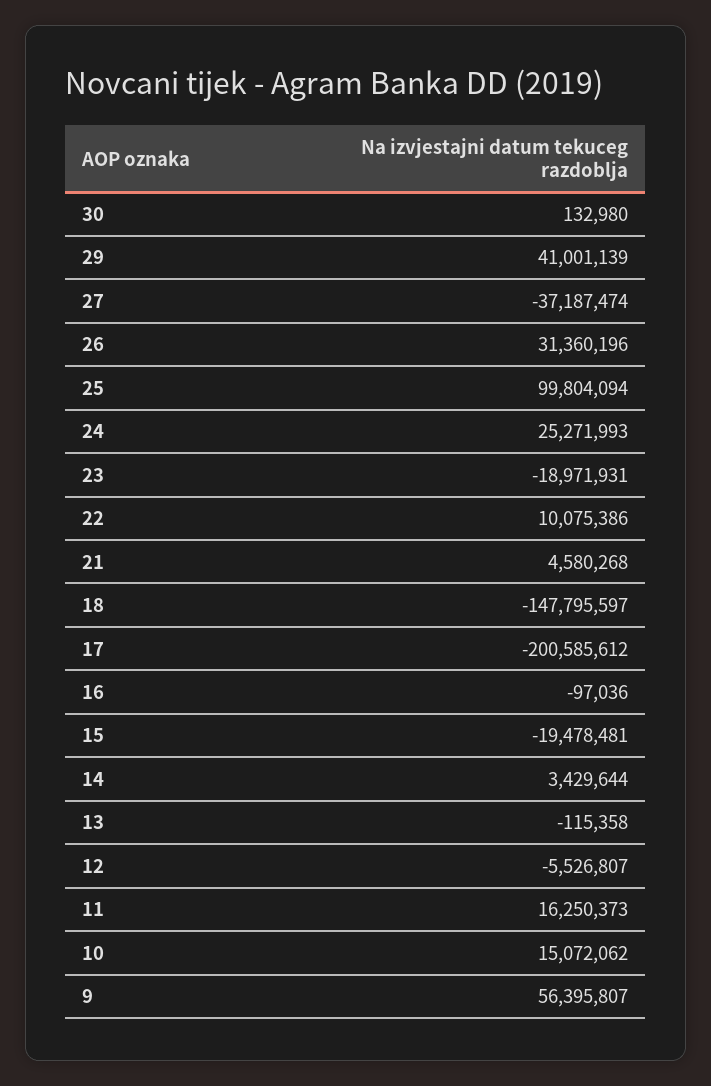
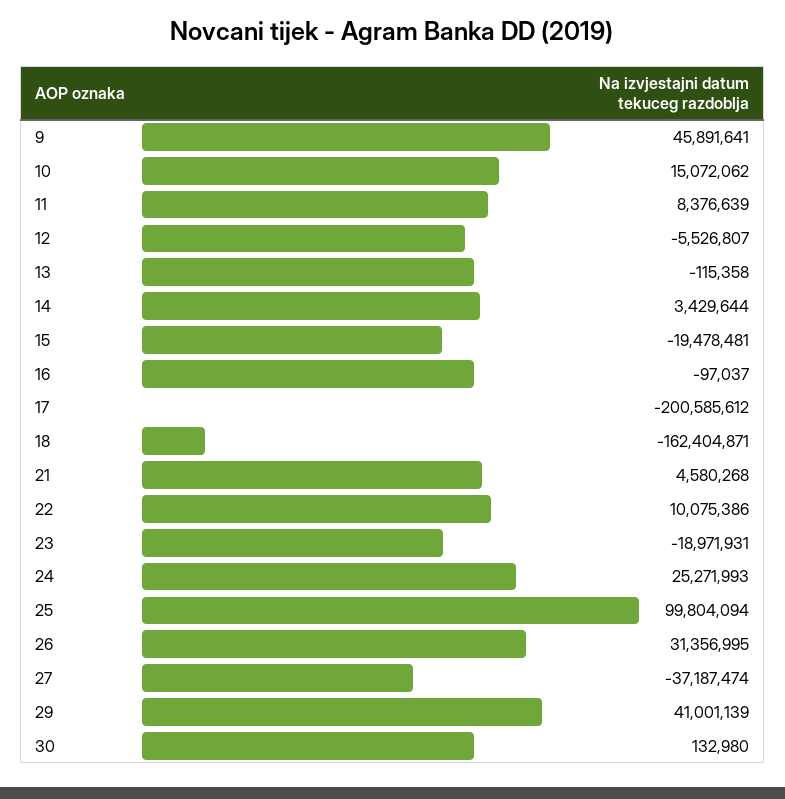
  {
    "30": 132980,
    "29": 41001139,
    "27": -37187474,
-   "26": 31360196,
+   "26": 31356995,
    "25": 99804094,
    "24": 25271993,
    "23": -18971931,
    "22": 10075386,
    "21": 4580268,
-   "18": -147795597,
+   "18": -162404871,
    "17": -200585612,
-   "16": -97036,
+   "16": -97037,
    "15": -19478481,
    "14": 3429644,
    "13": -115358,
    "12": -5526807,
-   "11": 16250373,
+   "11": 8376639,
    "10": 15072062,
-   "9": 56395807
+   "9": 45891641
  }

